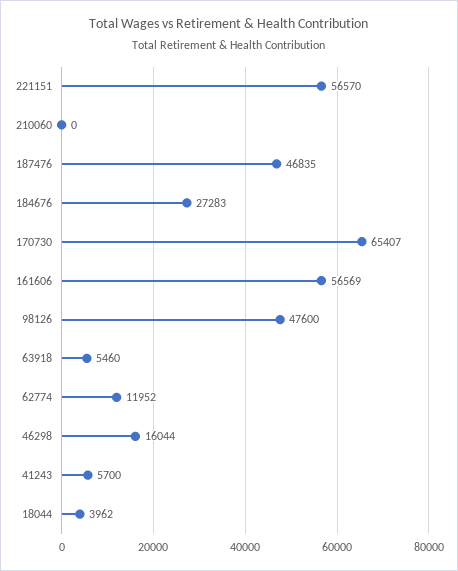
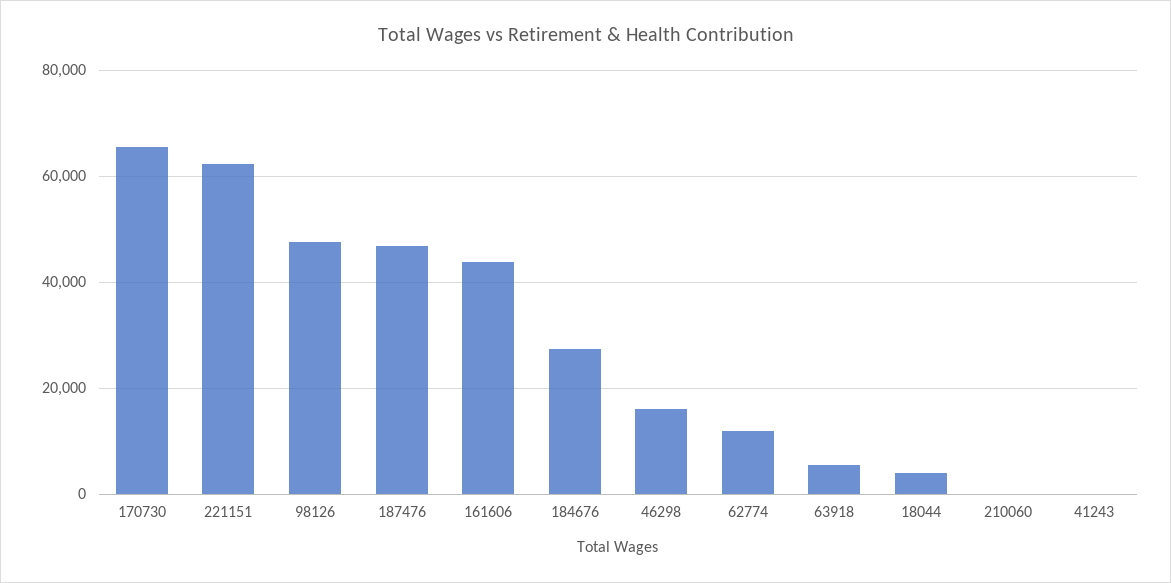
  {
-   "221151": 56570,
+   "221151": 62000,
    "210060": 0,
    "187476": 46835,
    "184676": 27283,
    "170730": 65407,
-   "161606": 56569,
+   "161606": 44000,
    "98126": 47600,
    "63918": 5460,
    "62774": 11952,
    "46298": 16044,
-   "41243": 5700,
+   "41243": 0,
    "18044": 3962
  }

